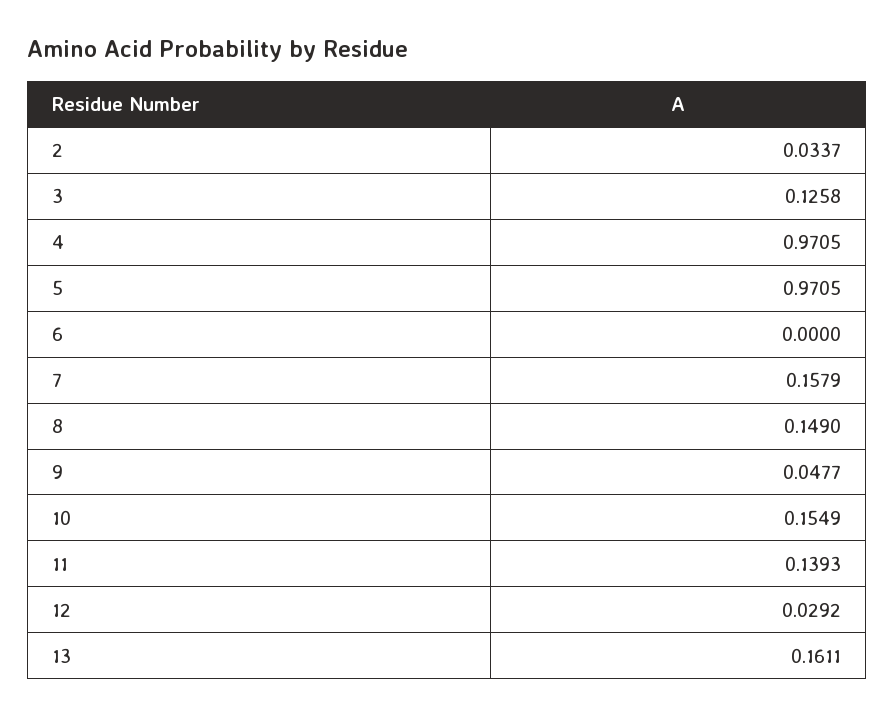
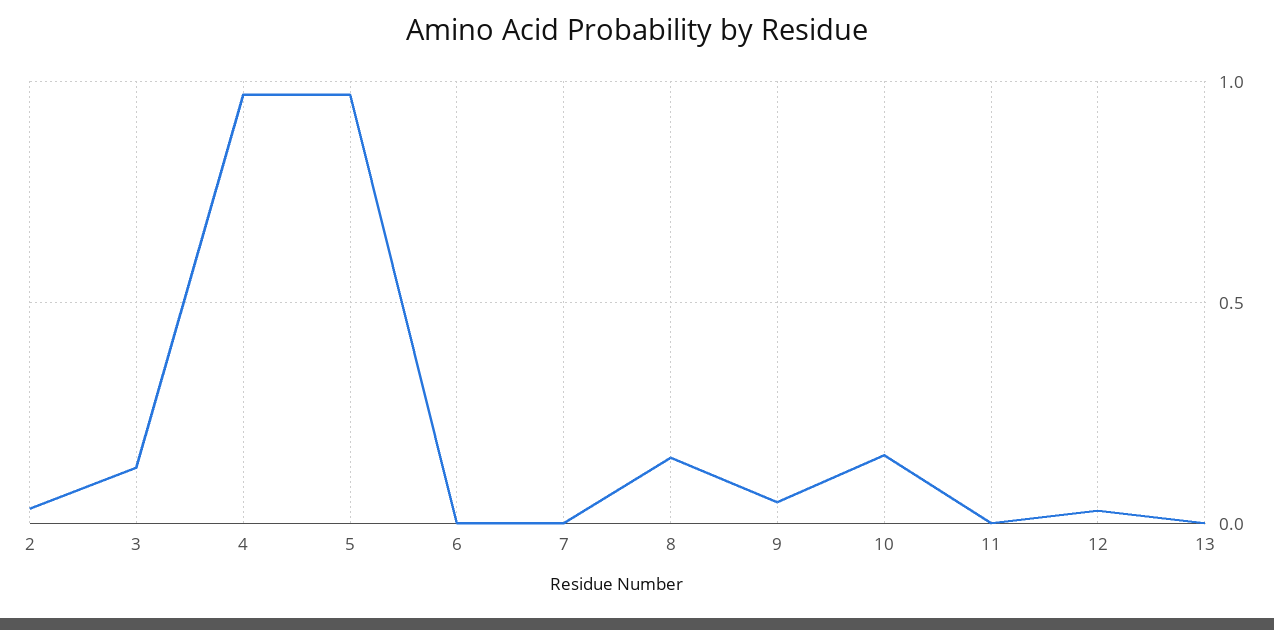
  {
    "2": 0.0337,
    "3": 0.1258,
    "4": 0.9705,
    "5": 0.9705,
    "6": 0,
-   "7": 0.1579,
+   "7": 0,
    "8": 0.149,
    "9": 0.0477,
    "10": 0.1549,
-   "11": 0.1393,
+   "11": 0,
    "12": 0.0292,
-   "13": 0.1611
+   "13": 0
  }

